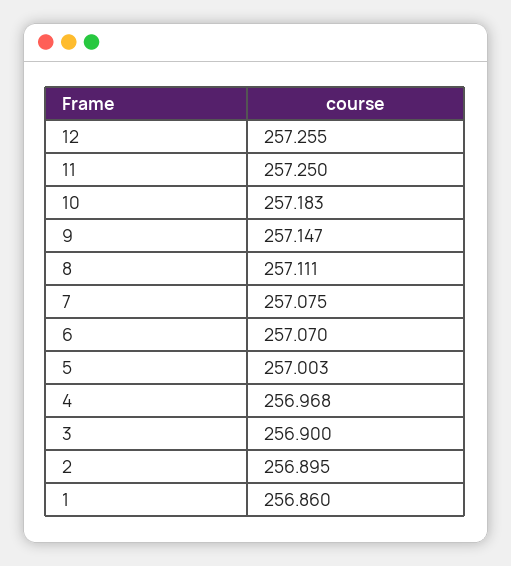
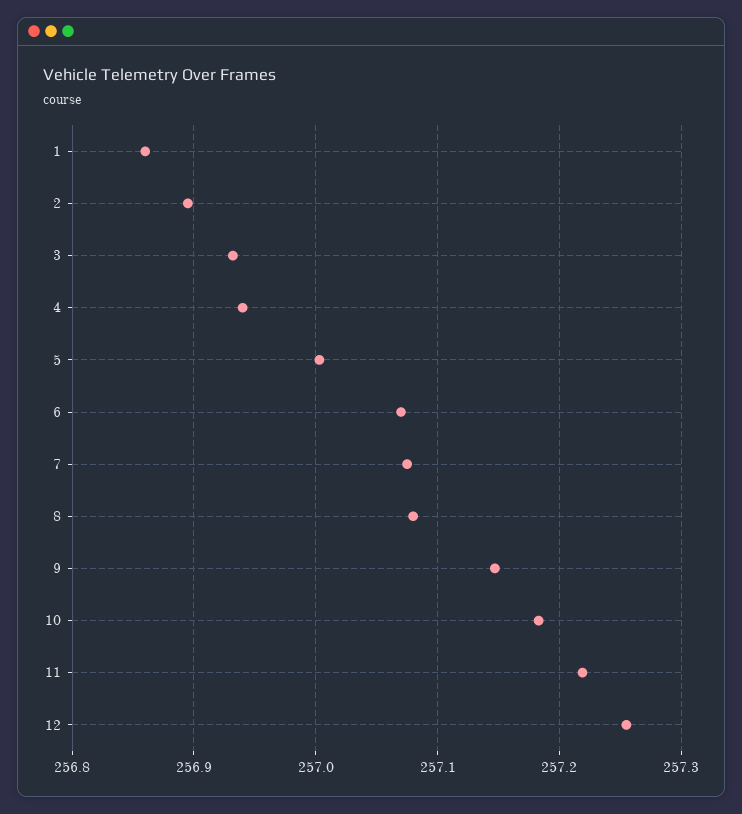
  {
    "12": 257.255,
-   "11": 257.25,
+   "11": 257.22,
    "10": 257.183,
    "9": 257.147,
-   "8": 257.111,
+   "8": 257.08,
    "7": 257.075,
    "6": 257.07,
    "5": 257.003,
-   "4": 256.968,
+   "4": 256.94,
-   "3": 256.9,
+   "3": 256.93,
    "2": 256.895,
    "1": 256.86
  }

